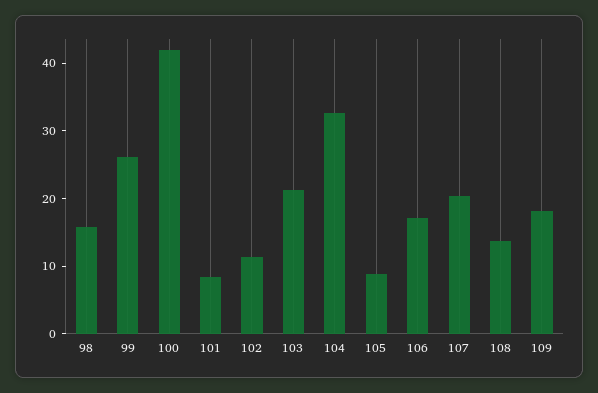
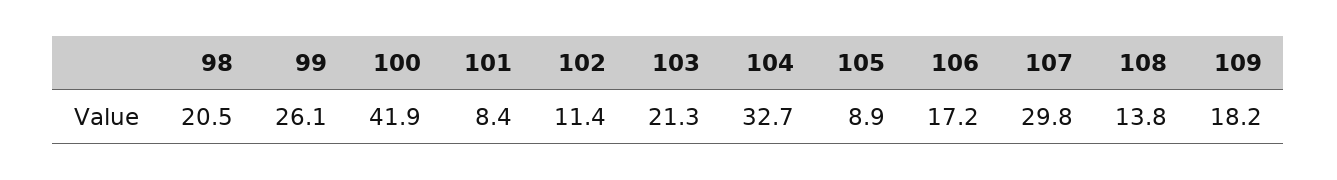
  {
-   "98": 16,
+   "98": 20.5,
    "99": 26.1,
    "100": 41.9,
    "101": 8.4,
    "102": 11.4,
    "103": 21.3,
    "104": 32.7,
    "105": 8.9,
    "106": 17.2,
-   "107": 20,
+   "107": 29.8,
    "108": 13.8,
    "109": 18.2
  }

